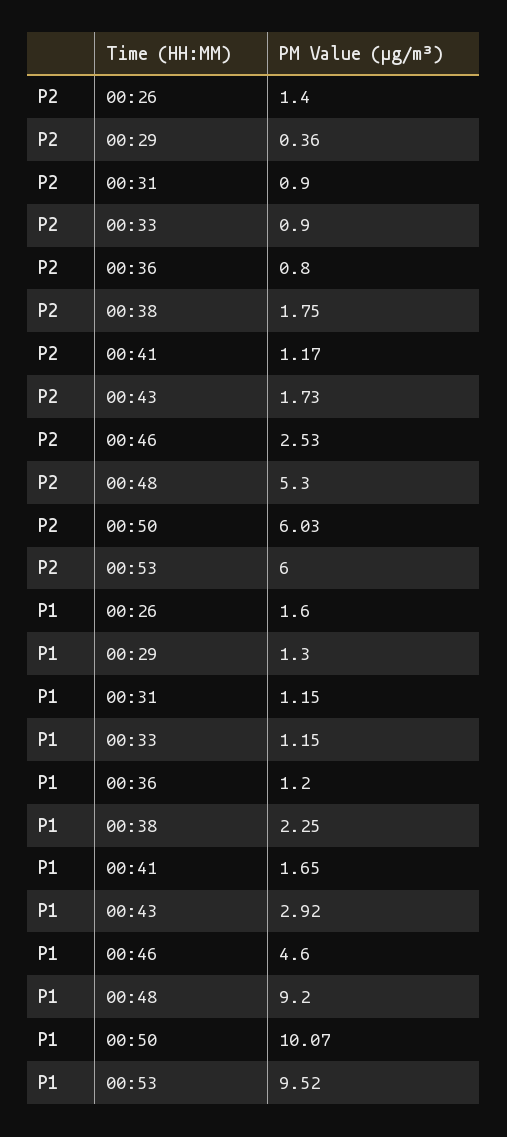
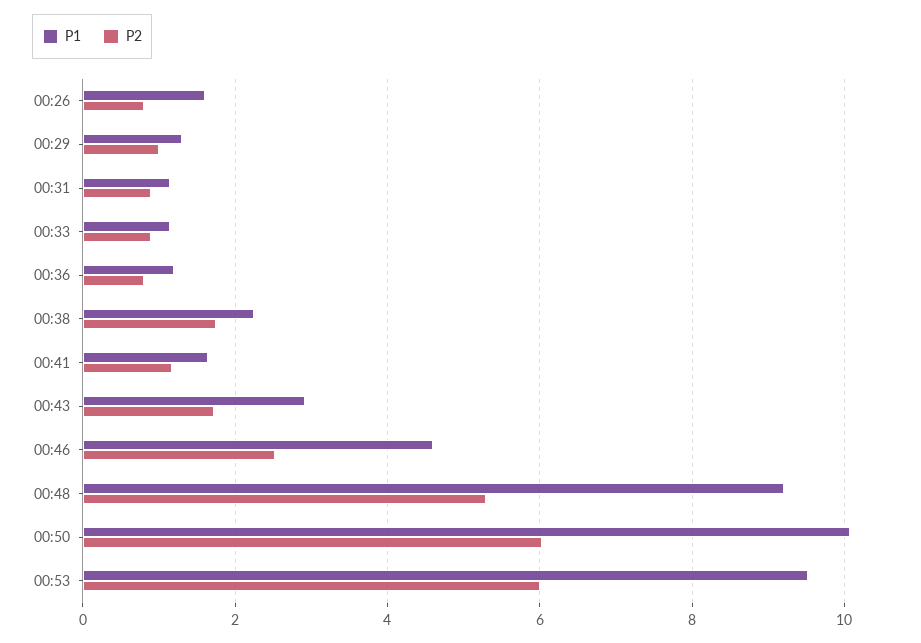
  {
    "P2": {
-     "00:26": 1.4,
+     "00:26": 0.8,
-     "00:29": 0.36,
+     "00:29": 1,
      "00:31": 0.9,
      "00:33": 0.9,
      "00:36": 0.8,
      "00:38": 1.75,
      "00:41": 1.17,
      "00:43": 1.73,
      "00:46": 2.53,
      "00:48": 5.3,
      "00:50": 6.03,
      "00:53": 6
    },
    "P1": {
      "00:26": 1.6,
      "00:29": 1.3,
      "00:31": 1.15,
      "00:33": 1.15,
      "00:36": 1.2,
      "00:38": 2.25,
      "00:41": 1.65,
      "00:43": 2.92,
      "00:46": 4.6,
      "00:48": 9.2,
      "00:50": 10.07,
      "00:53": 9.52
    }
  }

